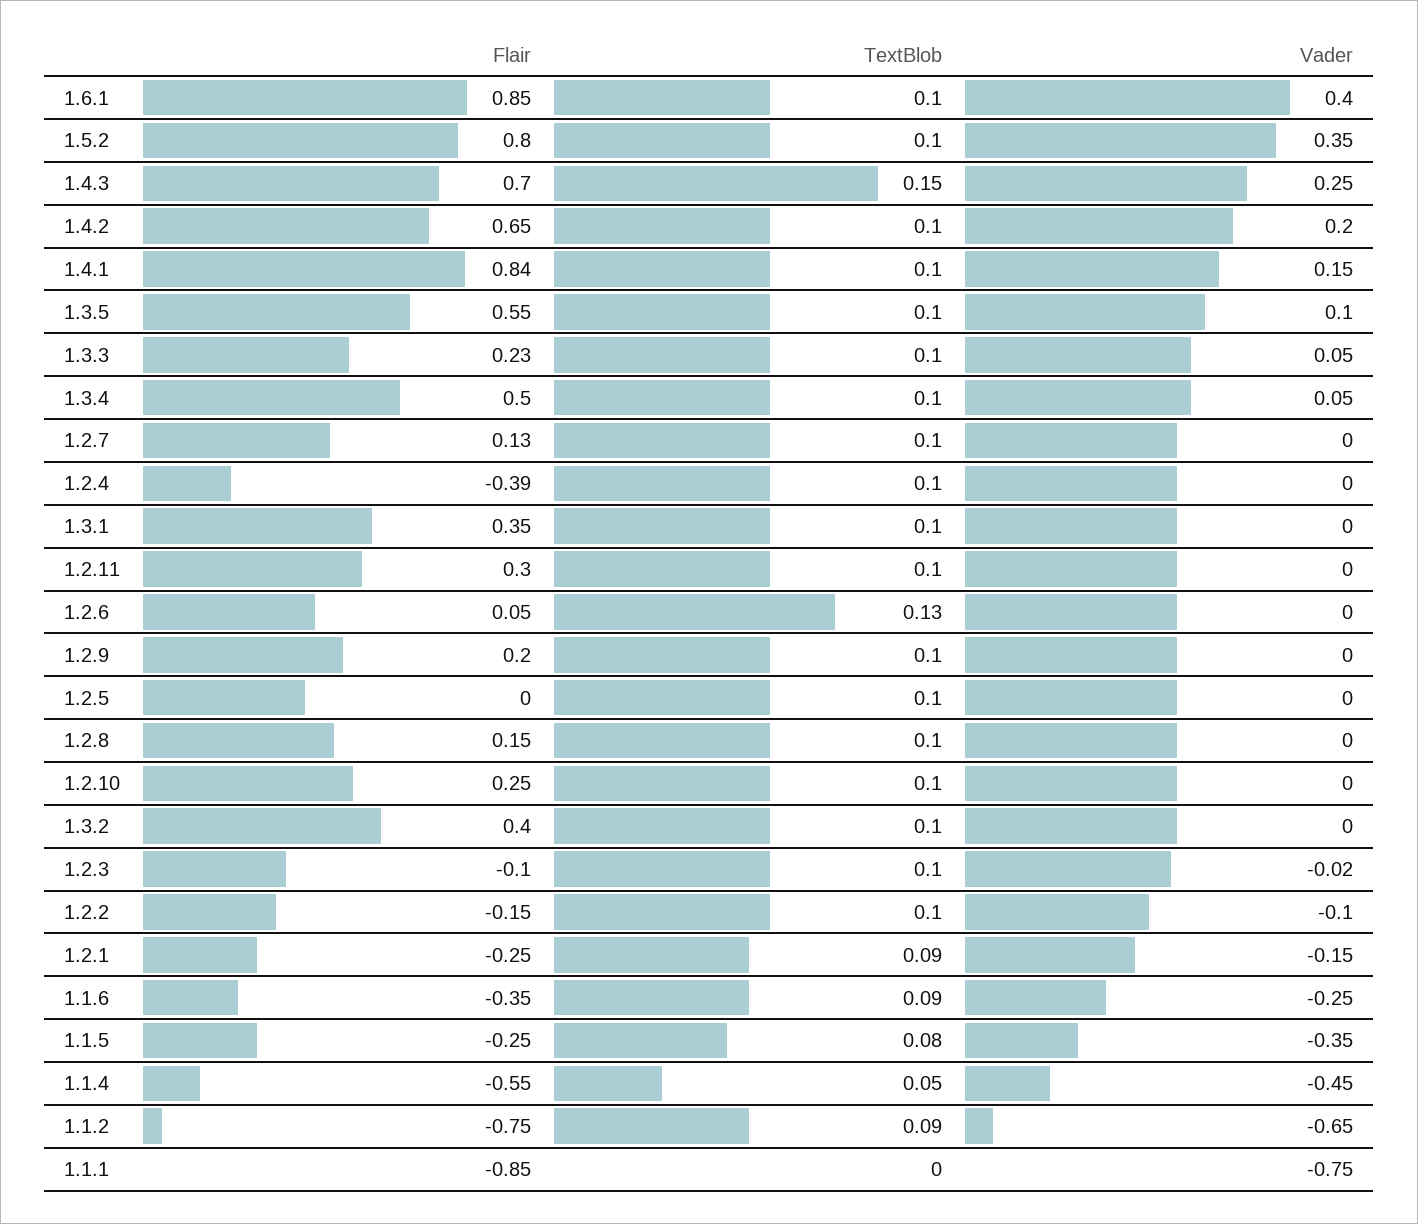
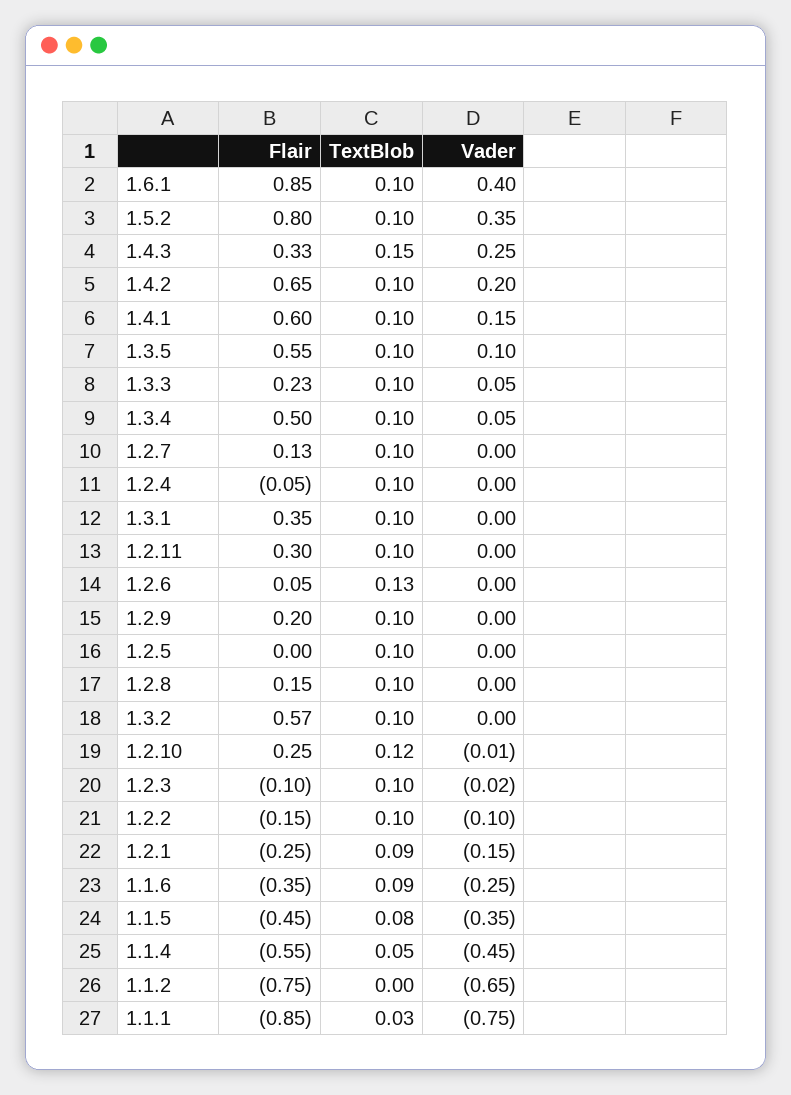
  {
    "Flair": {
      "1.6.1": 0.85,
      "1.5.2": 0.8,
-     "1.4.3": 0.7,
+     "1.4.3": 0.33,
      "1.4.2": 0.65,
-     "1.4.1": 0.84,
+     "1.4.1": 0.6,
      "1.3.5": 0.55,
      "1.3.3": 0.23,
      "1.3.4": 0.5,
      "1.2.7": 0.13,
-     "1.2.4": -0.39,
+     "1.2.4": -0.05,
      "1.3.1": 0.35,
      "1.2.11": 0.3,
      "1.2.6": 0.05,
      "1.2.9": 0.2,
      "1.2.5": 0,
      "1.2.8": 0.15,
      "1.2.10": 0.25,
-     "1.3.2": 0.4,
+     "1.3.2": 0.57,
      "1.2.3": -0.1,
      "1.2.2": -0.15,
      "1.2.1": -0.25,
      "1.1.6": -0.35,
-     "1.1.5": -0.25,
+     "1.1.5": -0.45,
      "1.1.4": -0.55,
      "1.1.2": -0.75,
      "1.1.1": -0.85
    },
    "TextBlob": {
      "1.6.1": 0.1,
      "1.5.2": 0.1,
      "1.4.3": 0.15,
      "1.4.2": 0.1,
      "1.4.1": 0.1,
      "1.3.5": 0.1,
      "1.3.3": 0.1,
      "1.3.4": 0.1,
      "1.2.7": 0.1,
      "1.2.4": 0.1,
      "1.3.1": 0.1,
      "1.2.11": 0.1,
      "1.2.6": 0.13,
      "1.2.9": 0.1,
      "1.2.5": 0.1,
      "1.2.8": 0.1,
-     "1.2.10": 0.1,
+     "1.2.10": 0.12,
      "1.3.2": 0.1,
      "1.2.3": 0.1,
      "1.2.2": 0.1,
      "1.2.1": 0.09,
      "1.1.6": 0.09,
      "1.1.5": 0.08,
      "1.1.4": 0.05,
-     "1.1.2": 0.09,
+     "1.1.2": 0,
-     "1.1.1": 0
+     "1.1.1": 0.03
    },
    "Vader": {
      "1.6.1": 0.4,
      "1.5.2": 0.35,
      "1.4.3": 0.25,
      "1.4.2": 0.2,
      "1.4.1": 0.15,
      "1.3.5": 0.1,
      "1.3.3": 0.05,
      "1.3.4": 0.05,
      "1.2.7": 0,
      "1.2.4": 0,
      "1.3.1": 0,
      "1.2.11": 0,
      "1.2.6": 0,
      "1.2.9": 0,
      "1.2.5": 0,
      "1.2.8": 0,
-     "1.2.10": 0,
+     "1.2.10": -0.01,
      "1.3.2": 0,
      "1.2.3": -0.02,
      "1.2.2": -0.1,
      "1.2.1": -0.15,
      "1.1.6": -0.25,
      "1.1.5": -0.35,
      "1.1.4": -0.45,
      "1.1.2": -0.65,
      "1.1.1": -0.75
    }
  }

